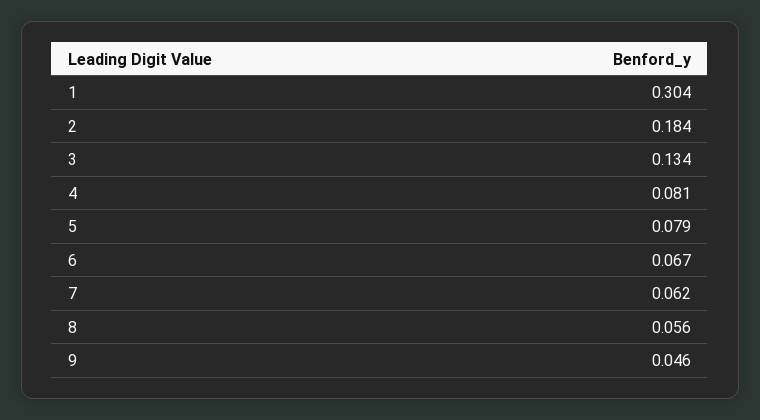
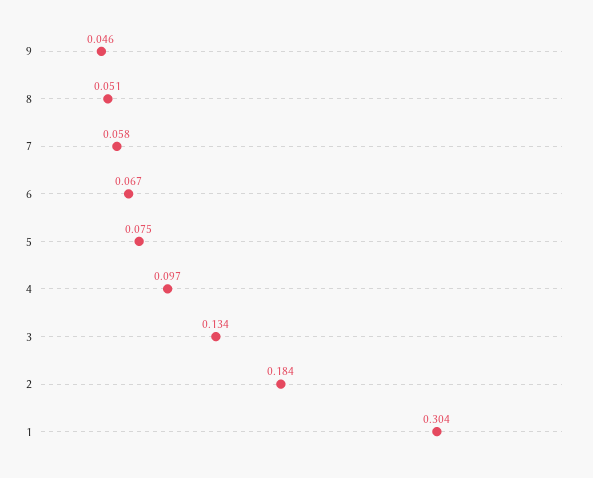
  {
    "1": 0.304,
    "2": 0.184,
    "3": 0.134,
-   "4": 0.081,
+   "4": 0.097,
-   "5": 0.079,
+   "5": 0.075,
    "6": 0.067,
-   "7": 0.062,
+   "7": 0.058,
-   "8": 0.056,
+   "8": 0.051,
    "9": 0.046
  }

